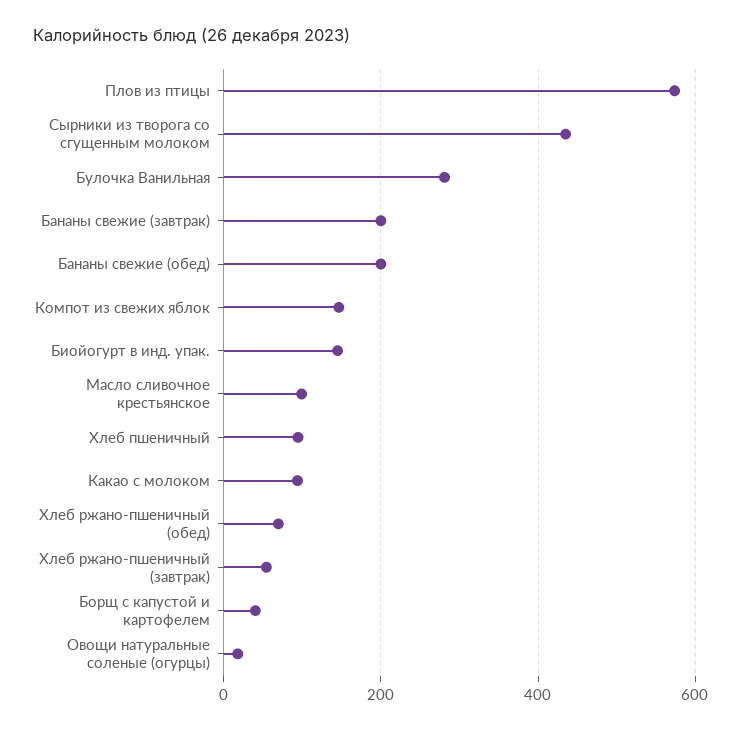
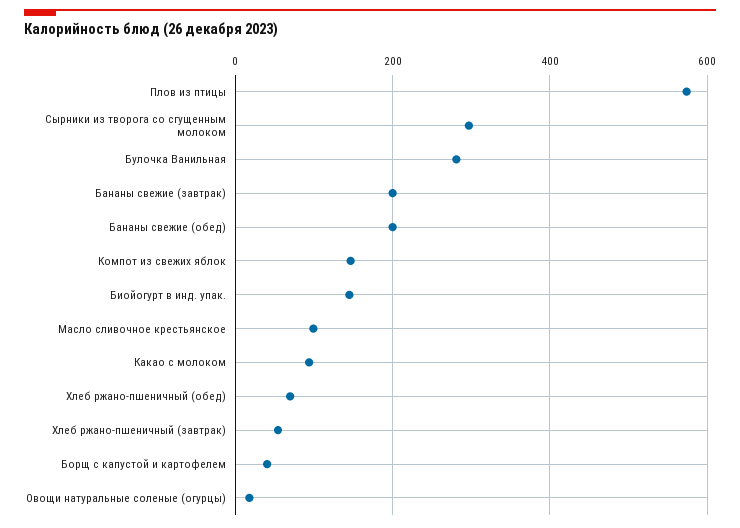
  {
    "Плов из птицы": 580,
-   "Сырники из творога со сгущенным молоком": 440,
+   "Сырники из творога со сгущенным молоком": 300,
    "Булочка Ванильная": 280,
    "Бананы свежие (завтрак)": 200,
    "Бананы свежие (обед)": 200,
    "Компот из свежих яблок": 140,
    "Биойогурт в инд. упак.": 140,
    "Масло сливочное крестьянское": 100,
-   "Хлеб пшеничный": 100,
    "Какао с молоком": 100,
    "Хлеб ржано-пшеничный (обед)": 60,
    "Хлеб ржано-пшеничный (завтрак)": 60,
    "Борщ с капустой и картофелем": 40,
    "Овощи натуральные соленые (огурцы)": 20
  }

